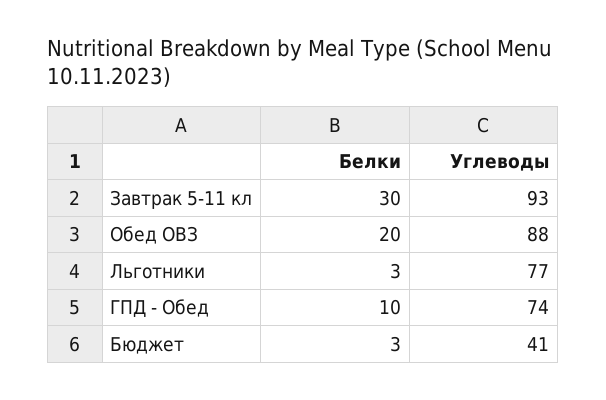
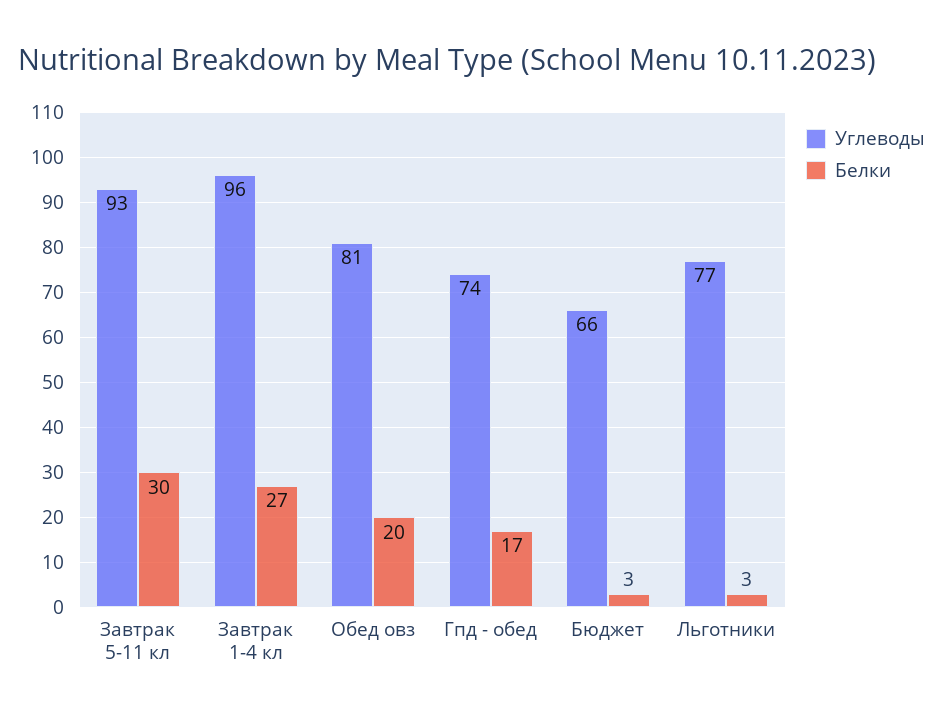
  {
    "Белки": {
      "Завтрак 5-11 кл": 30,
      "Обед ОВЗ": 20,
      "Льготники": 3,
-     "ГПД - Обед": 10,
+     "ГПД - Обед": 17,
-     "Бюджет": 3
+     "Бюджет": 3,
+     "Завтрак 1-4 кл": 27
    },
    "Углеводы": {
      "Завтрак 5-11 кл": 93,
-     "Обед ОВЗ": 88,
+     "Обед ОВЗ": 81,
      "Льготники": 77,
      "ГПД - Обед": 74,
-     "Бюджет": 41
+     "Бюджет": 66,
+     "Завтрак 1-4 кл": 96
    }
  }

